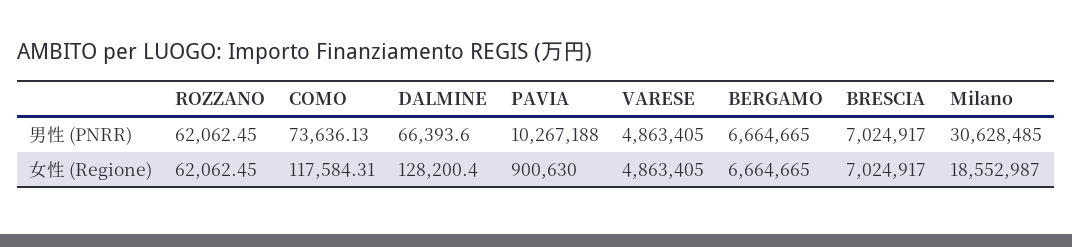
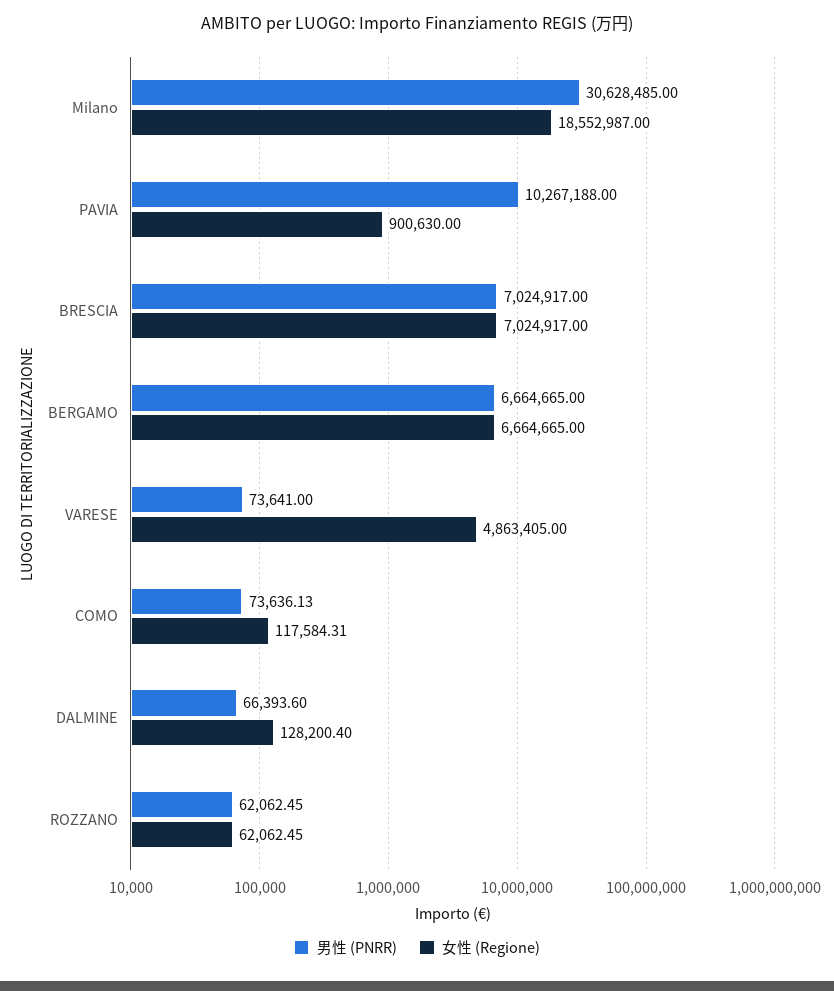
  {
    "男性 (PNRR)": {
      "ROZZANO": 62062.45,
      "COMO": 73636.13,
      "DALMINE": 66393.6,
      "PAVIA": 10267188,
-     "VARESE": 4863405,
+     "VARESE": 73641,
      "BERGAMO": 6664665,
      "BRESCIA": 7024917,
      "Milano": 30628485
    },
    "女性 (Regione)": {
      "ROZZANO": 62062.45,
      "COMO": 117584.31,
      "DALMINE": 128200.4,
      "PAVIA": 900630,
      "VARESE": 4863405,
      "BERGAMO": 6664665,
      "BRESCIA": 7024917,
      "Milano": 18552987
    }
  }

